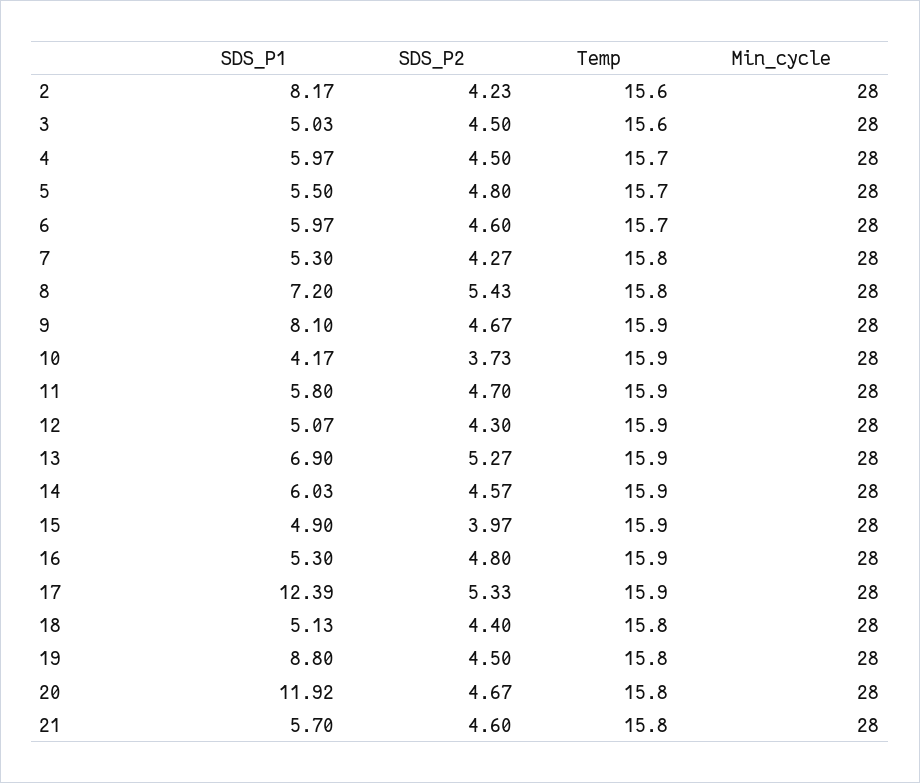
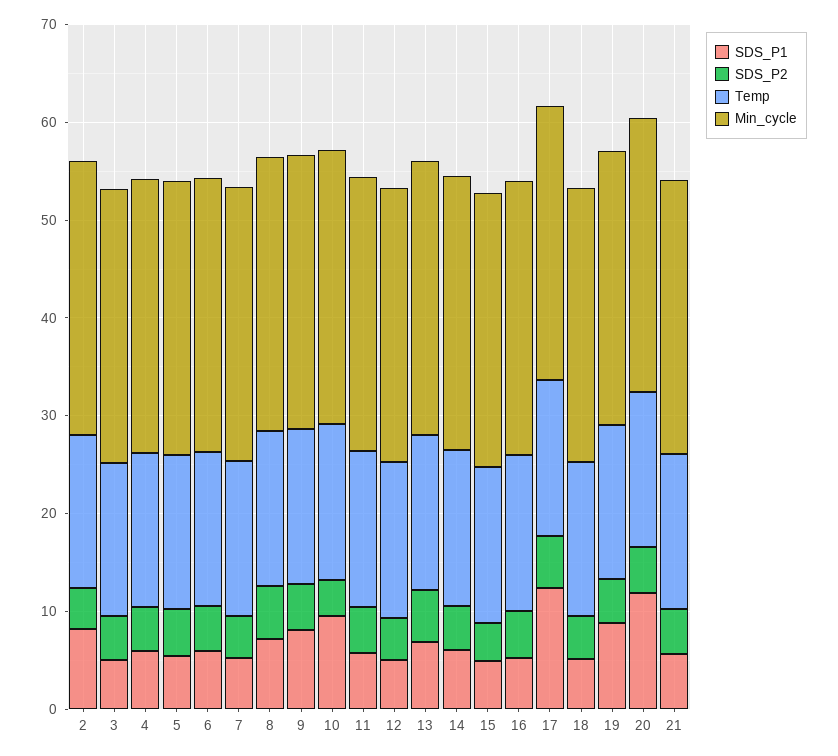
  {
    "SDS_P1": {
      "2": 8.17,
      "3": 5.03,
      "4": 5.97,
      "5": 5.5,
      "6": 5.97,
      "7": 5.3,
      "8": 7.2,
      "9": 8.1,
-     "10": 4.17,
+     "10": 10,
      "11": 5.8,
      "12": 5.07,
      "13": 6.9,
      "14": 6.03,
      "15": 4.9,
      "16": 5.3,
      "17": 12.39,
      "18": 5.13,
      "19": 8.8,
      "20": 11.92,
      "21": 5.7
    },
    "SDS_P2": {
      "2": 4.23,
      "3": 4.5,
      "4": 4.5,
      "5": 4.8,
      "6": 4.6,
      "7": 4.27,
      "8": 5.43,
      "9": 4.67,
      "10": 3.73,
      "11": 4.7,
      "12": 4.3,
      "13": 5.27,
      "14": 4.57,
      "15": 3.97,
      "16": 4.8,
      "17": 5.33,
      "18": 4.4,
      "19": 4.5,
      "20": 4.67,
      "21": 4.6
    },
    "Temp": {
      "2": 15.6,
      "3": 15.6,
      "4": 15.7,
      "5": 15.7,
      "6": 15.7,
      "7": 15.8,
      "8": 15.8,
      "9": 15.9,
      "10": 15.9,
      "11": 15.9,
      "12": 15.9,
      "13": 15.9,
      "14": 15.9,
      "15": 15.9,
      "16": 15.9,
      "17": 15.9,
      "18": 15.8,
      "19": 15.8,
      "20": 15.8,
      "21": 15.8
    },
    "Min_cycle": {
      "2": 28,
      "3": 28,
      "4": 28,
      "5": 28,
      "6": 28,
      "7": 28,
      "8": 28,
      "9": 28,
      "10": 28,
      "11": 28,
      "12": 28,
      "13": 28,
      "14": 28,
      "15": 28,
      "16": 28,
      "17": 28,
      "18": 28,
      "19": 28,
      "20": 28,
      "21": 28
    }
  }

